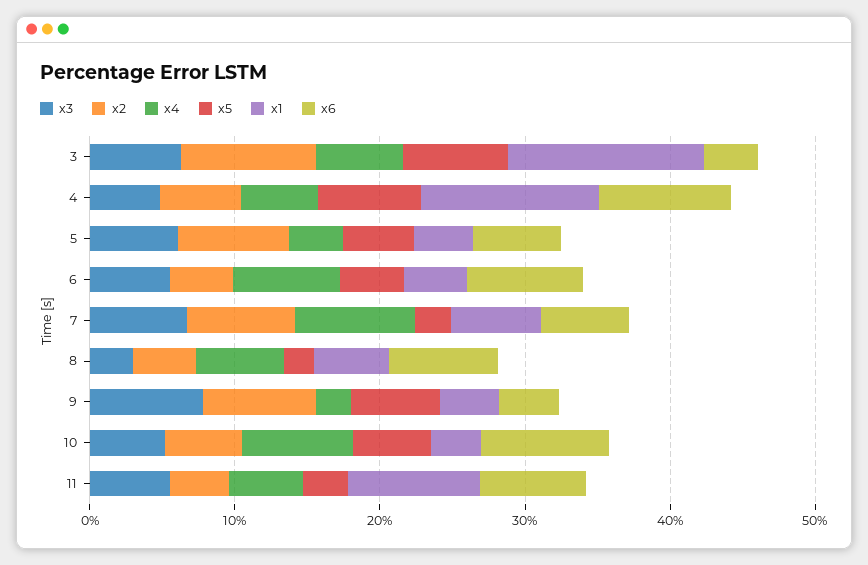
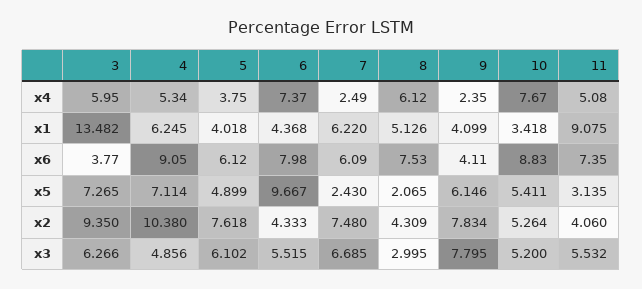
  {
    "x3": {
      "3": 6.266,
      "4": 4.856,
      "5": 6.102,
      "6": 5.515,
      "7": 6.685,
      "8": 2.995,
      "9": 7.795,
      "10": 5.2,
      "11": 5.532
    },
    "x2": {
      "3": 9.35,
-     "4": 6,
+     "4": 10.38,
      "5": 7.618,
      "6": 4.333,
      "7": 7.48,
      "8": 4.309,
      "9": 7.834,
      "10": 5.264,
      "11": 4.06
    },
    "x4": {
      "3": 5.95,
      "4": 5.34,
      "5": 3.75,
      "6": 7.37,
-     "7": 8,
+     "7": 2.49,
      "8": 6.12,
      "9": 2.35,
      "10": 7.67,
      "11": 5.08
    },
    "x5": {
      "3": 7.265,
      "4": 7.114,
      "5": 4.899,
-     "6": 4,
+     "6": 9.667,
      "7": 2.43,
      "8": 2.065,
      "9": 6.146,
      "10": 5.411,
      "11": 3.135
    },
    "x1": {
      "3": 13.482,
-     "4": 12,
+     "4": 6.245,
      "5": 4.018,
      "6": 4.368,
      "7": 6.22,
      "8": 5.126,
      "9": 4.099,
      "10": 3.418,
      "11": 9.075
    },
    "x6": {
      "3": 3.77,
      "4": 9.05,
      "5": 6.12,
      "6": 7.98,
      "7": 6.09,
      "8": 7.53,
      "9": 4.11,
      "10": 8.83,
      "11": 7.35
    }
  }

